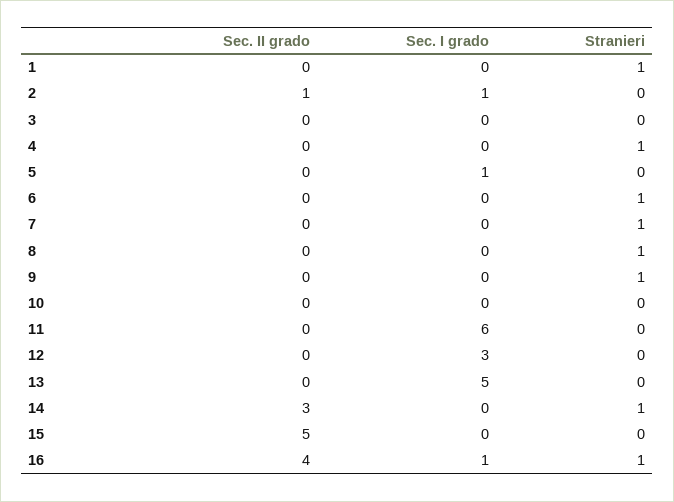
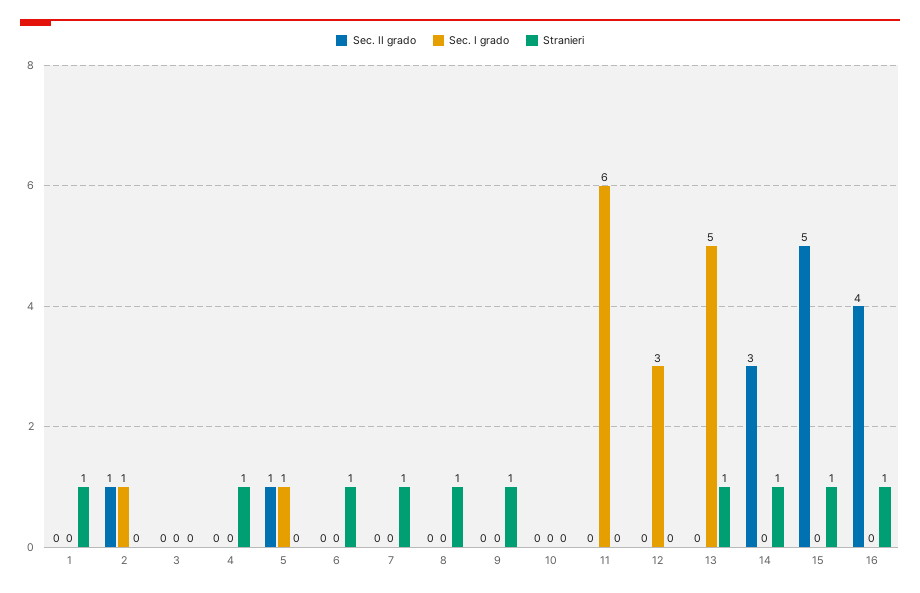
  {
    "Sec. II grado": {
      "1": 0,
      "2": 1,
      "3": 0,
      "4": 0,
-     "5": 0,
+     "5": 1,
      "6": 0,
      "7": 0,
      "8": 0,
      "9": 0,
      "10": 0,
      "11": 0,
      "12": 0,
      "13": 0,
      "14": 3,
      "15": 5,
      "16": 4
    },
    "Sec. I grado": {
      "1": 0,
      "2": 1,
      "3": 0,
      "4": 0,
      "5": 1,
      "6": 0,
      "7": 0,
      "8": 0,
      "9": 0,
      "10": 0,
      "11": 6,
      "12": 3,
      "13": 5,
      "14": 0,
      "15": 0,
-     "16": 1
+     "16": 0
    },
    "Stranieri": {
      "1": 1,
      "2": 0,
      "3": 0,
      "4": 1,
      "5": 0,
      "6": 1,
      "7": 1,
      "8": 1,
      "9": 1,
      "10": 0,
      "11": 0,
      "12": 0,
-     "13": 0,
+     "13": 1,
      "14": 1,
-     "15": 0,
+     "15": 1,
      "16": 1
    }
  }

